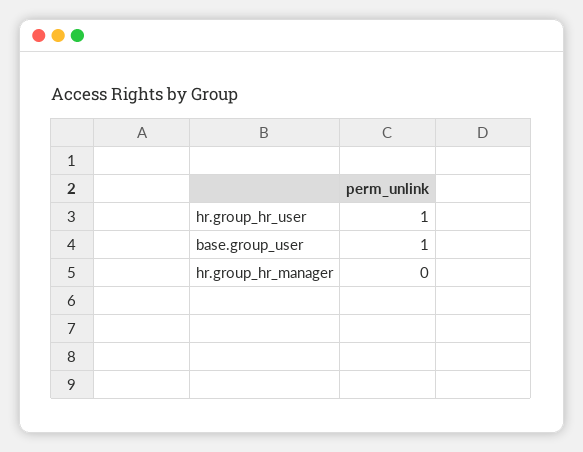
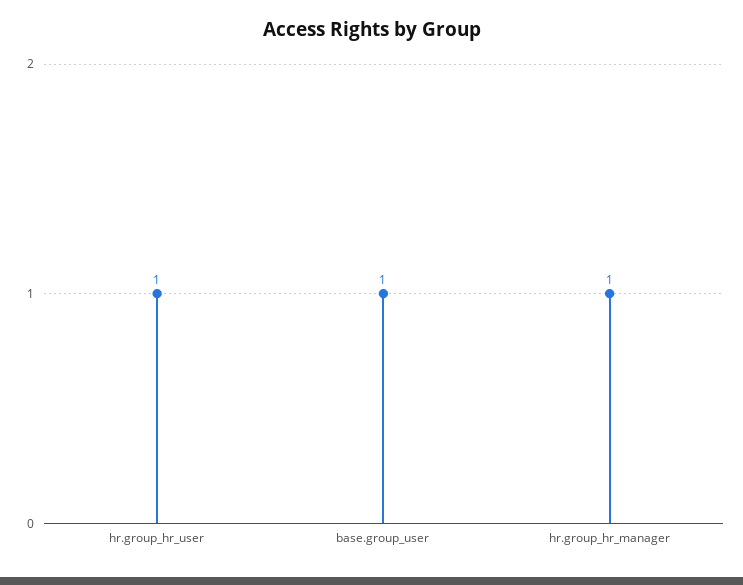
  {
    "hr.group_hr_user": 1,
    "base.group_user": 1,
-   "hr.group_hr_manager": 0
+   "hr.group_hr_manager": 1
  }

